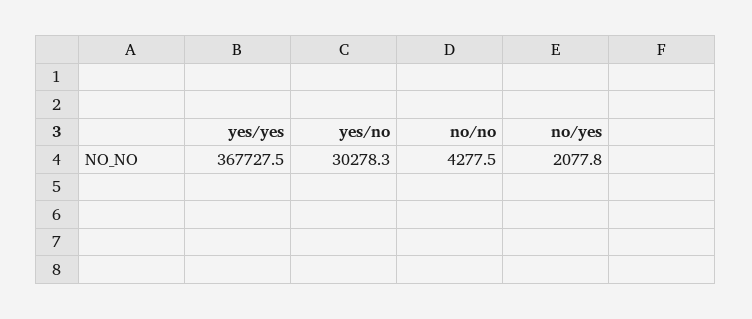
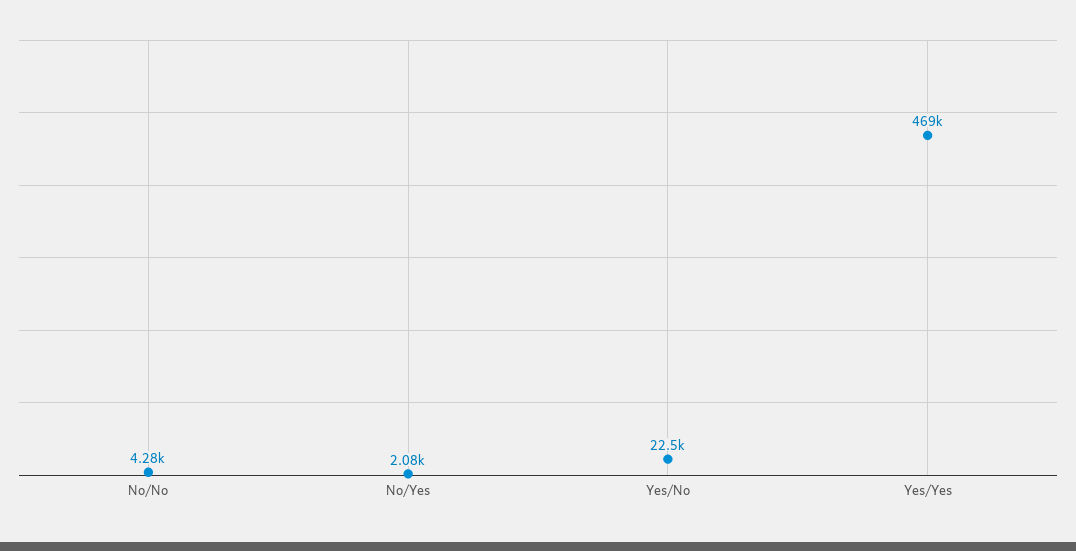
  {
-   "yes/yes": 367727.5,
+   "yes/yes": 469000,
-   "yes/no": 30278.3,
+   "yes/no": 22500,
    "no/no": 4277.5,
    "no/yes": 2077.8
  }

